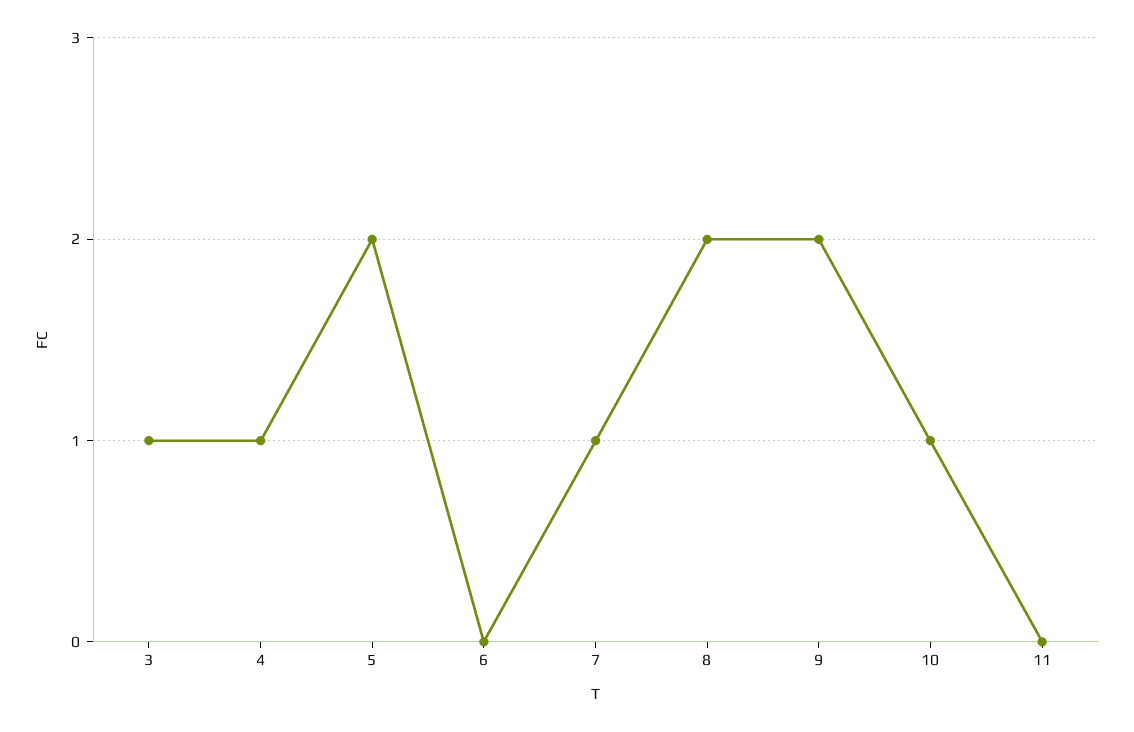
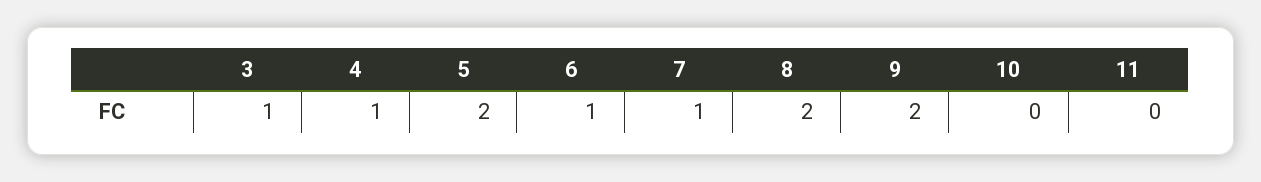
  {
    "3": 1,
    "4": 1,
    "5": 2,
-   "6": 0,
+   "6": 1,
    "7": 1,
    "8": 2,
    "9": 2,
-   "10": 1,
+   "10": 0,
    "11": 0
  }

